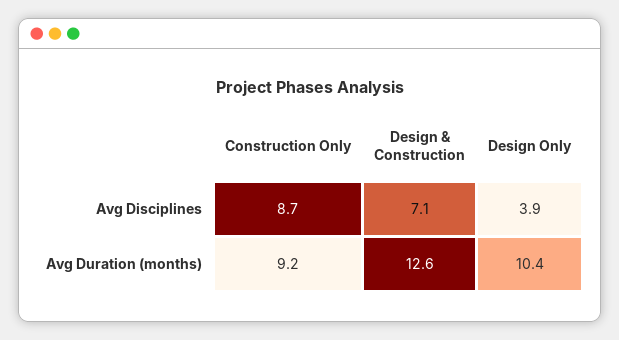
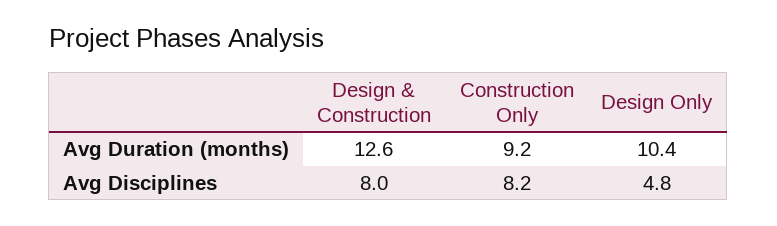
  {
    "Construction Only": {
-     "Avg Disciplines": 8.7,
+     "Avg Disciplines": 8.2,
      "Avg Duration (months)": 9.2
    },
    "Design & Construction": {
-     "Avg Disciplines": 7.1,
+     "Avg Disciplines": 8,
      "Avg Duration (months)": 12.6
    },
    "Design Only": {
-     "Avg Disciplines": 3.9,
+     "Avg Disciplines": 4.8,
      "Avg Duration (months)": 10.4
    }
  }

